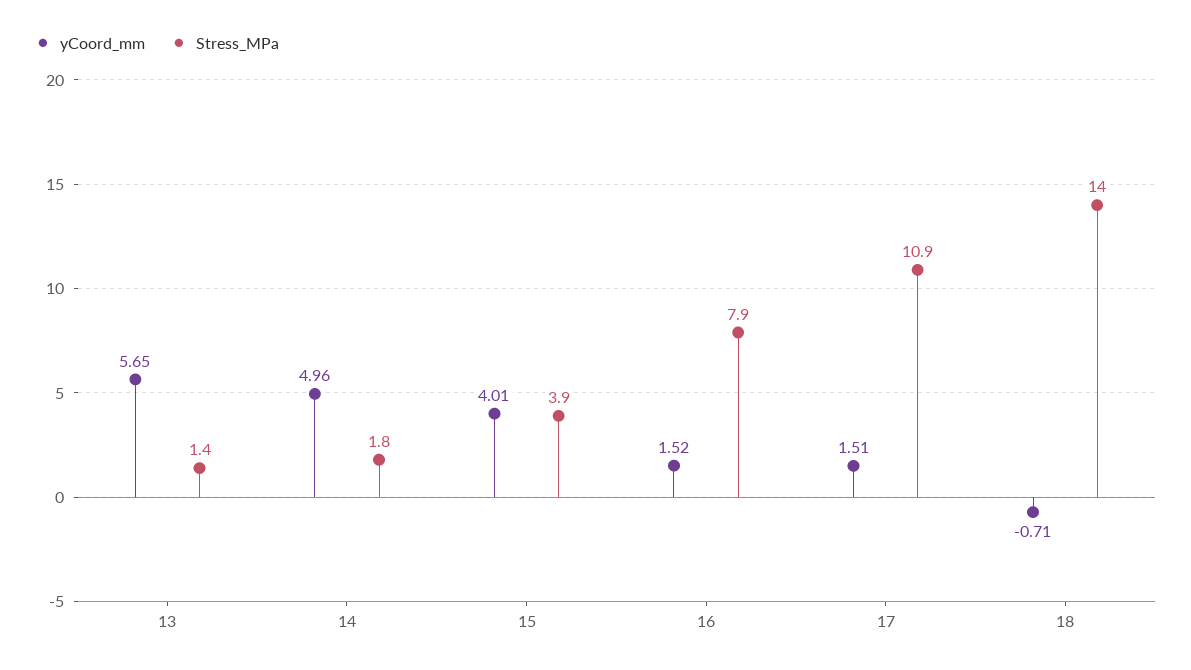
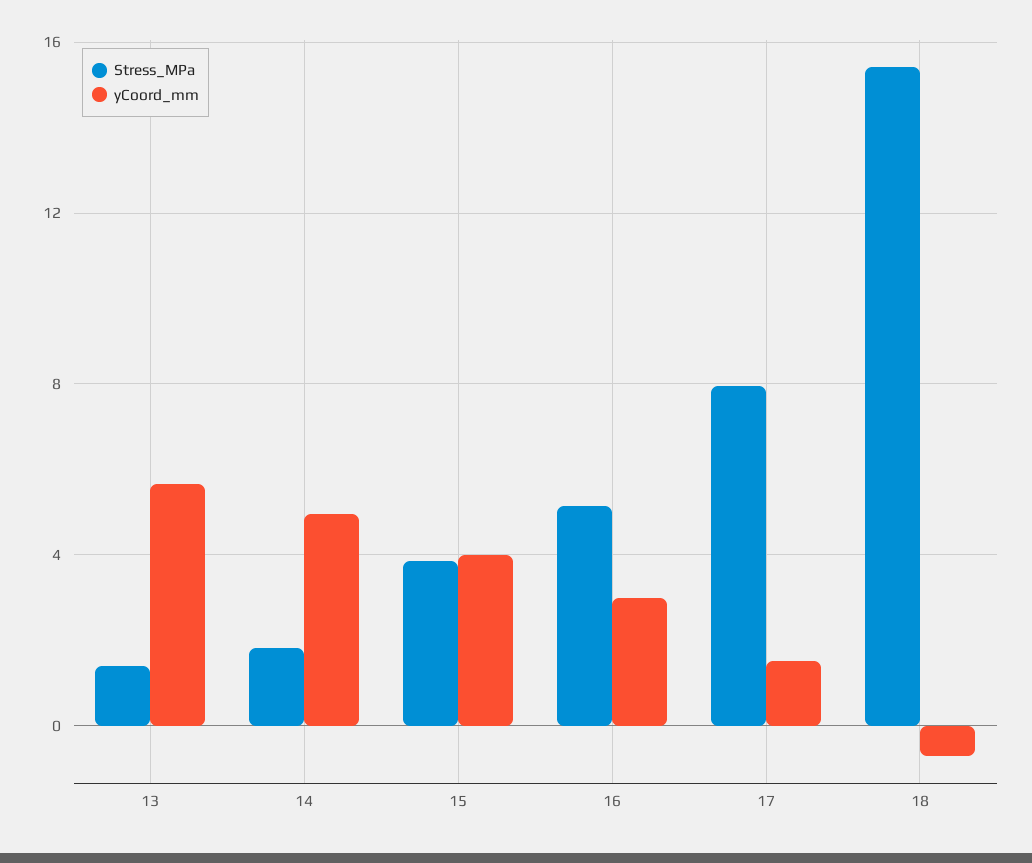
  {
    "yCoord_mm": {
      "13": 5.65,
      "14": 4.96,
      "15": 4.01,
-     "16": 1.52,
+     "16": 3,
      "17": 1.51,
      "18": -0.71
    },
    "Stress_MPa": {
      "13": 1.4,
      "14": 1.8,
      "15": 3.9,
-     "16": 7.9,
+     "16": 5,
-     "17": 10.9,
+     "17": 8,
-     "18": 14
+     "18": 15.5
    }
  }

